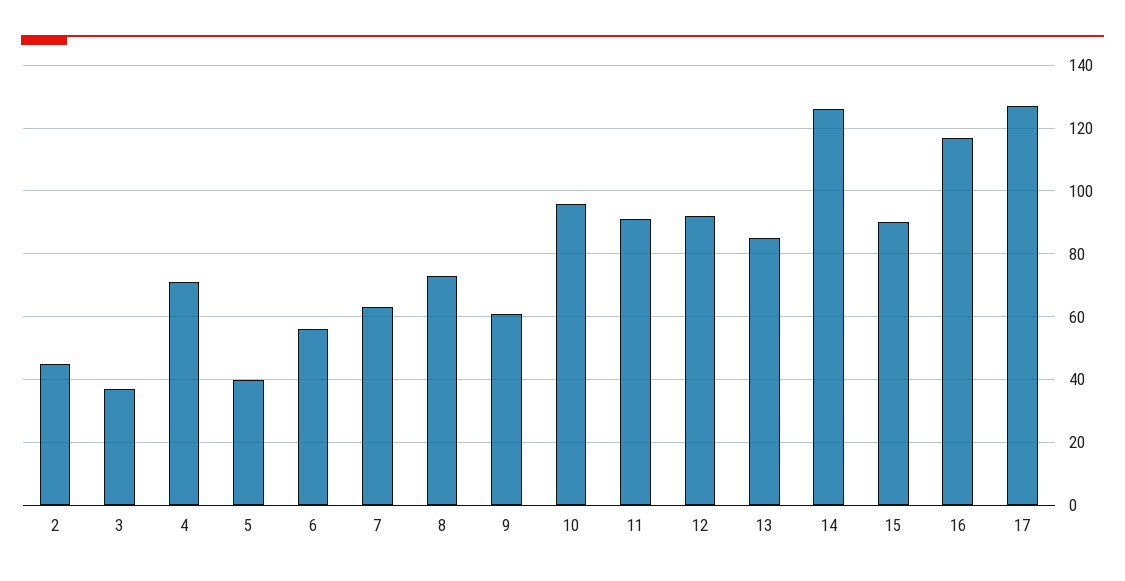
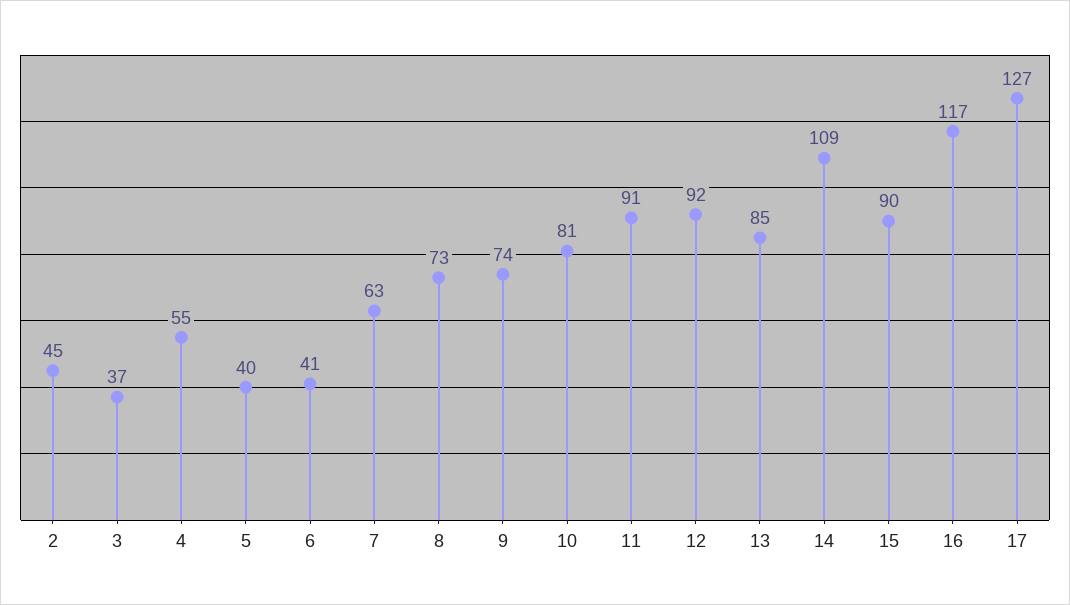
  {
    "2": 45,
    "3": 37,
-   "4": 70,
+   "4": 55,
    "5": 40,
-   "6": 55,
+   "6": 41,
    "7": 63,
    "8": 73,
-   "9": 60,
+   "9": 74,
-   "10": 95,
+   "10": 81,
    "11": 91,
    "12": 92,
    "13": 85,
-   "14": 125,
+   "14": 109,
    "15": 90,
    "16": 117,
    "17": 127
  }

